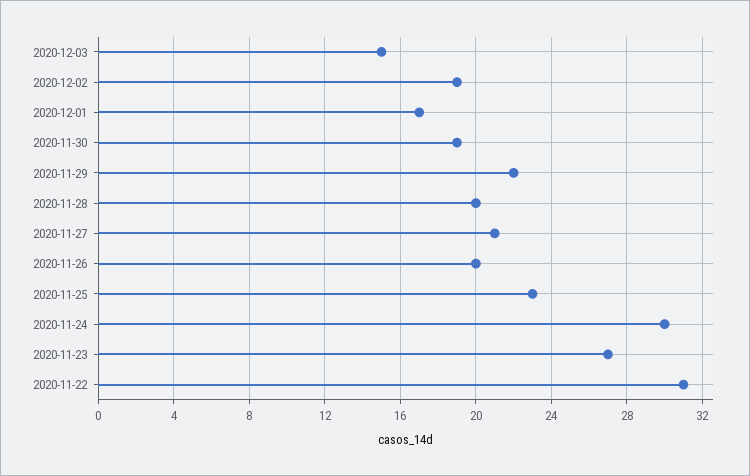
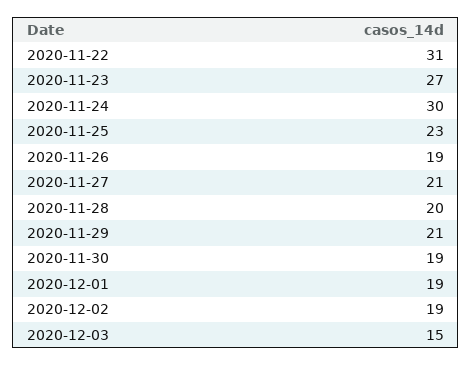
  {
    "2020-12-03": 15,
    "2020-12-02": 19,
-   "2020-12-01": 17,
+   "2020-12-01": 19,
    "2020-11-30": 19,
-   "2020-11-29": 22,
+   "2020-11-29": 21,
    "2020-11-28": 20,
    "2020-11-27": 21,
-   "2020-11-26": 20,
+   "2020-11-26": 19,
    "2020-11-25": 23,
    "2020-11-24": 30,
    "2020-11-23": 27,
    "2020-11-22": 31
  }

